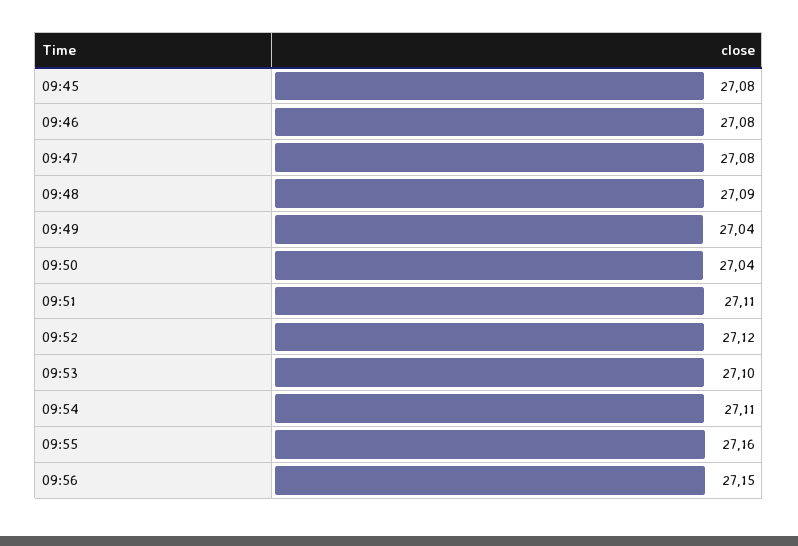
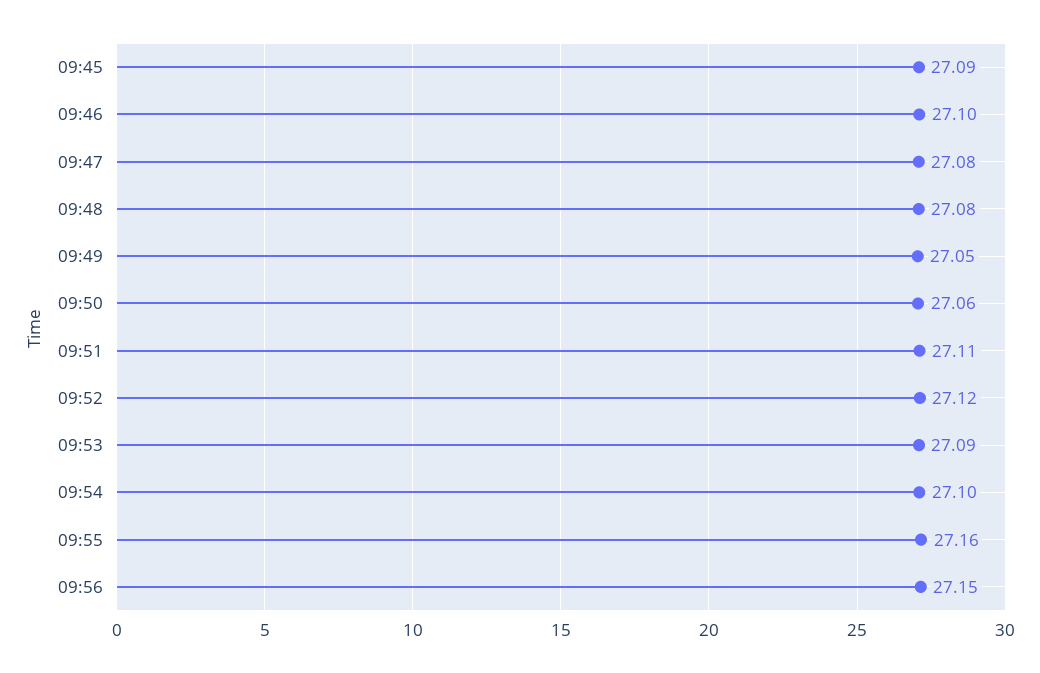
  {
-   "09:45": 27.08,
+   "09:45": 27.09,
-   "09:46": 27.08,
+   "09:46": 27.1,
    "09:47": 27.08,
-   "09:48": 27.09,
+   "09:48": 27.08,
-   "09:49": 27.04,
+   "09:49": 27.05,
-   "09:50": 27.04,
+   "09:50": 27.06,
    "09:51": 27.11,
    "09:52": 27.12,
-   "09:53": 27.1,
+   "09:53": 27.09,
-   "09:54": 27.11,
+   "09:54": 27.1,
    "09:55": 27.16,
    "09:56": 27.15
  }

